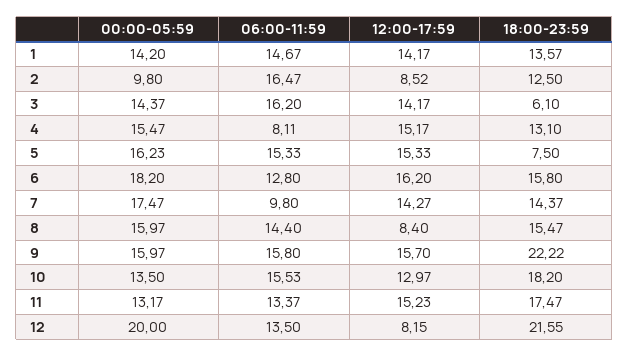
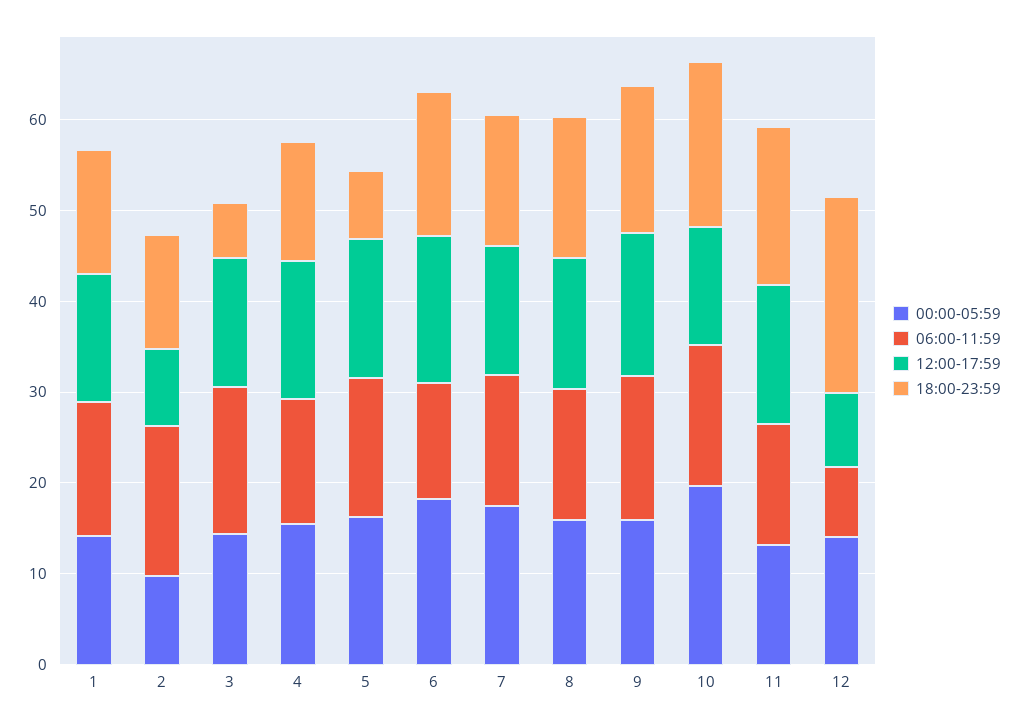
  {
    "00:00-05:59": {
      "1": 14.2,
      "2": 9.8,
      "3": 14.37,
      "4": 15.47,
      "5": 16.23,
      "6": 18.2,
      "7": 17.47,
      "8": 15.97,
      "9": 15.97,
-     "10": 13.5,
+     "10": 20,
      "11": 13.17,
-     "12": 20
+     "12": 14
    },
    "06:00-11:59": {
      "1": 14.67,
      "2": 16.47,
      "3": 16.2,
-     "4": 8.11,
+     "4": 14,
      "5": 15.33,
      "6": 12.8,
-     "7": 9.8,
+     "7": 14,
      "8": 14.4,
      "9": 15.8,
      "10": 15.53,
      "11": 13.37,
-     "12": 13.5
+     "12": 8
    },
    "12:00-17:59": {
      "1": 14.17,
      "2": 8.52,
      "3": 14.17,
      "4": 15.17,
      "5": 15.33,
      "6": 16.2,
      "7": 14.27,
-     "8": 8.4,
+     "8": 14,
      "9": 15.7,
      "10": 12.97,
      "11": 15.23,
      "12": 8.15
    },
    "18:00-23:59": {
      "1": 13.57,
      "2": 12.5,
      "3": 6.1,
      "4": 13.1,
      "5": 7.5,
      "6": 15.8,
      "7": 14.37,
      "8": 15.47,
-     "9": 22.22,
+     "9": 16,
      "10": 18.2,
      "11": 17.47,
      "12": 21.55
    }
  }

